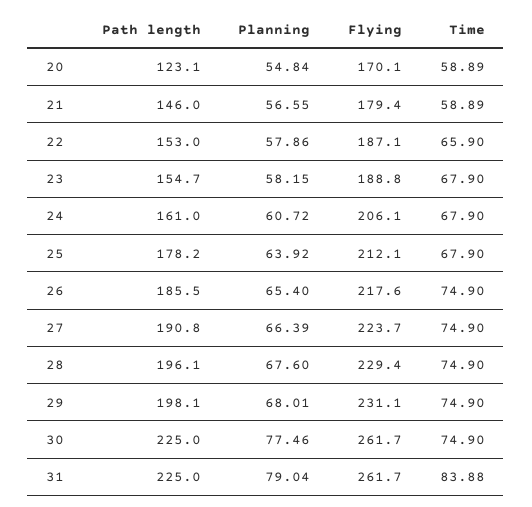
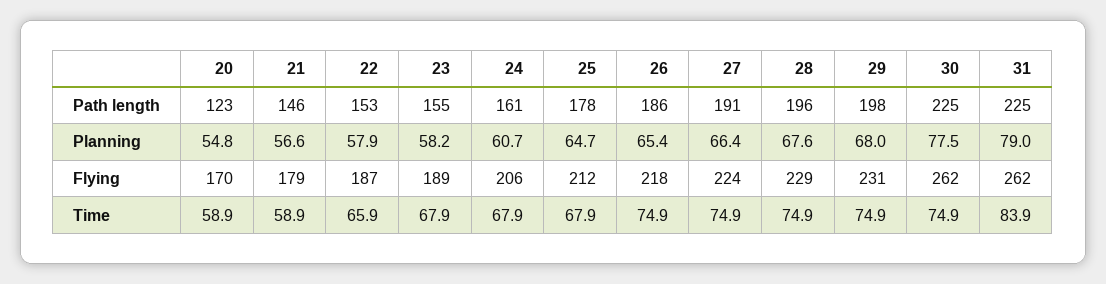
  {
    "Path length": {
      "20": 123.1,
      "21": 146,
      "22": 153,
      "23": 154.7,
      "24": 161,
      "25": 178.2,
      "26": 185.5,
      "27": 190.8,
      "28": 196.1,
      "29": 198.1,
      "30": 225,
      "31": 225
    },
    "Planning": {
      "20": 54.84,
      "21": 56.55,
      "22": 57.86,
      "23": 58.15,
      "24": 60.72,
-     "25": 63.92,
+     "25": 64.7,
      "26": 65.4,
      "27": 66.39,
      "28": 67.6,
      "29": 68.01,
      "30": 77.46,
      "31": 79.04
    },
    "Flying": {
      "20": 170.1,
      "21": 179.4,
      "22": 187.1,
      "23": 188.8,
      "24": 206.1,
      "25": 212.1,
      "26": 217.6,
      "27": 223.7,
      "28": 229.4,
      "29": 231.1,
      "30": 261.7,
      "31": 261.7
    },
    "Time": {
      "20": 58.89,
      "21": 58.89,
      "22": 65.9,
      "23": 67.9,
      "24": 67.9,
      "25": 67.9,
      "26": 74.9,
      "27": 74.9,
      "28": 74.9,
      "29": 74.9,
      "30": 74.9,
      "31": 83.88
    }
  }

